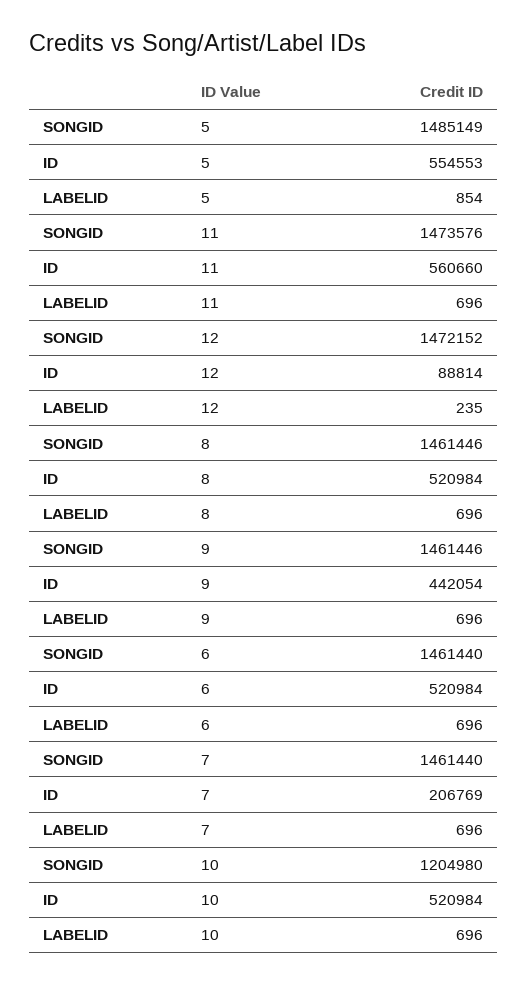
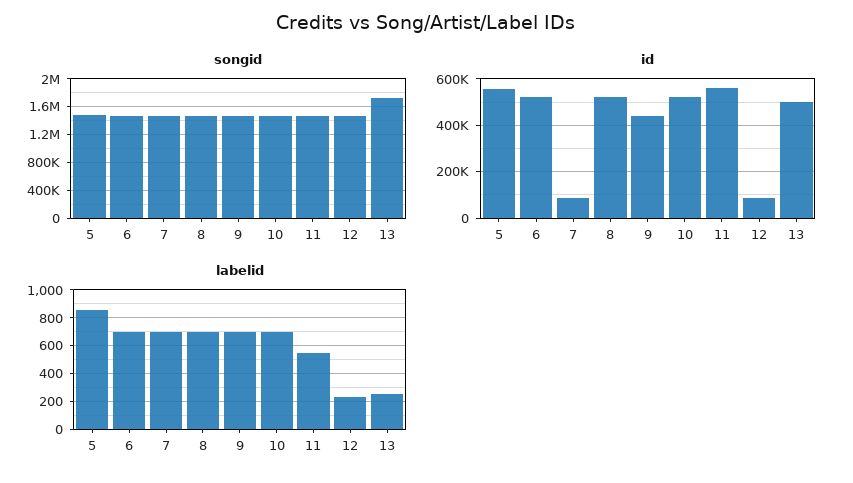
  {
    "SONGID": {
      "5": 1485149,
      "11": 1473576,
      "12": 1472152,
      "8": 1461446,
      "9": 1461446,
      "6": 1461440,
      "7": 1461440,
-     "10": 1204980
+     "10": 1500000,
+     "13": 1700000
    },
    "ID": {
      "5": 554553,
      "11": 560660,
      "12": 88814,
      "8": 520984,
      "9": 442054,
      "6": 520984,
-     "7": 206769,
+     "7": 100000,
-     "10": 520984
+     "10": 520984,
+     "13": 500000
    },
    "LABELID": {
      "5": 854,
-     "11": 696,
+     "11": 550,
      "12": 235,
      "8": 696,
      "9": 696,
      "6": 696,
      "7": 696,
-     "10": 696
+     "10": 696,
+     "13": 250
    }
  }

